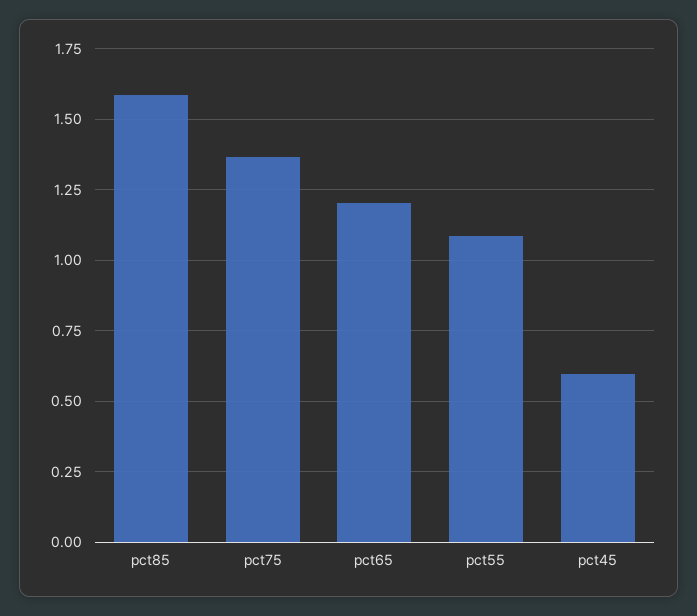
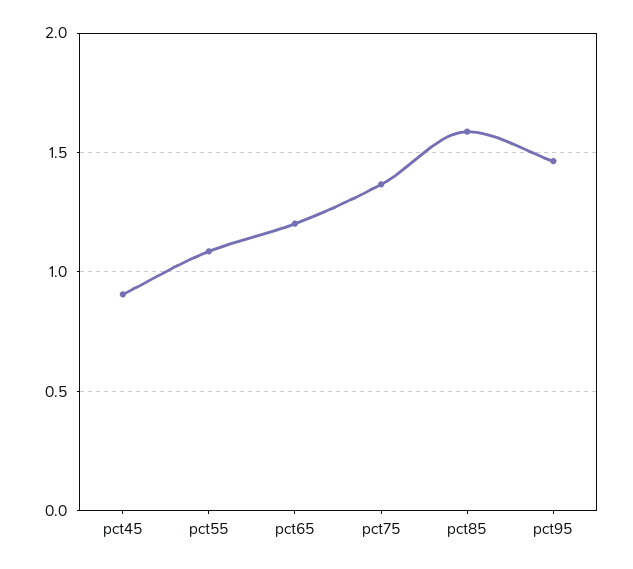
  {
    "pct85": 1.575,
    "pct75": 1.375,
    "pct65": 1.2,
    "pct55": 1.075,
-   "pct45": 0.6
+   "pct45": 0.9,
+   "pct95": 1.45
  }

